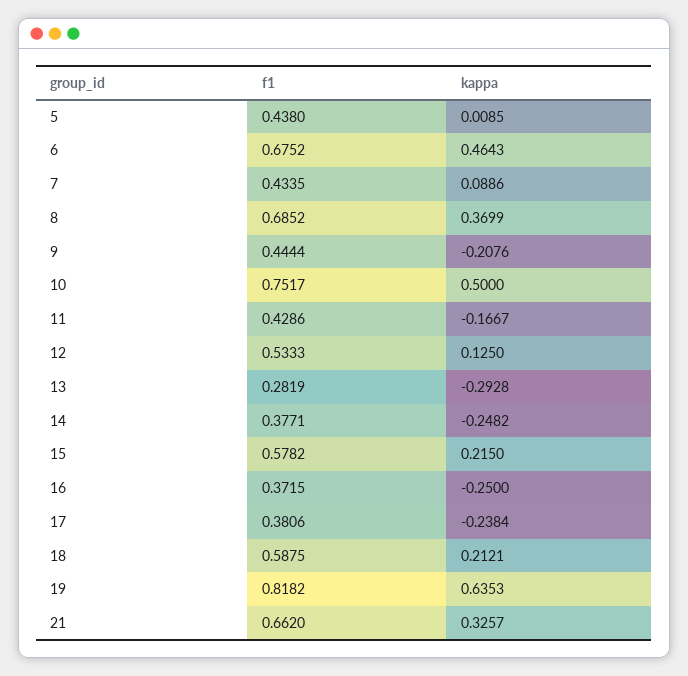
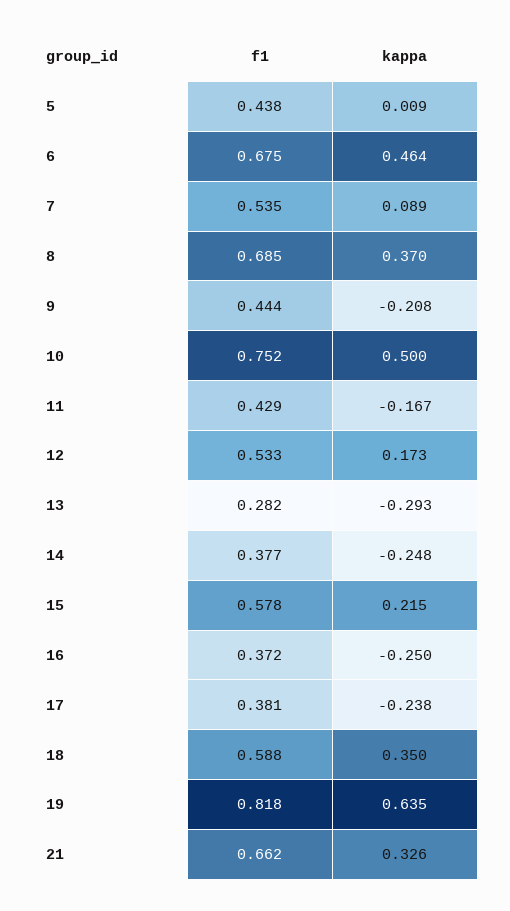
  {
    "f1": {
      "5": 0.438,
      "6": 0.6752,
-     "7": 0.4335,
+     "7": 0.535,
      "8": 0.6852,
      "9": 0.4444,
      "10": 0.7517,
      "11": 0.4286,
      "12": 0.5333,
      "13": 0.2819,
      "14": 0.3771,
      "15": 0.5782,
      "16": 0.3715,
      "17": 0.3806,
      "18": 0.5875,
      "19": 0.8182,
      "21": 0.662
    },
    "kappa": {
      "5": 0.0085,
      "6": 0.4643,
      "7": 0.0886,
      "8": 0.3699,
      "9": -0.2076,
      "10": 0.5,
      "11": -0.1667,
-     "12": 0.125,
+     "12": 0.173,
      "13": -0.2928,
      "14": -0.2482,
      "15": 0.215,
      "16": -0.25,
      "17": -0.2384,
-     "18": 0.2121,
+     "18": 0.35,
      "19": 0.6353,
      "21": 0.3257
    }
  }

